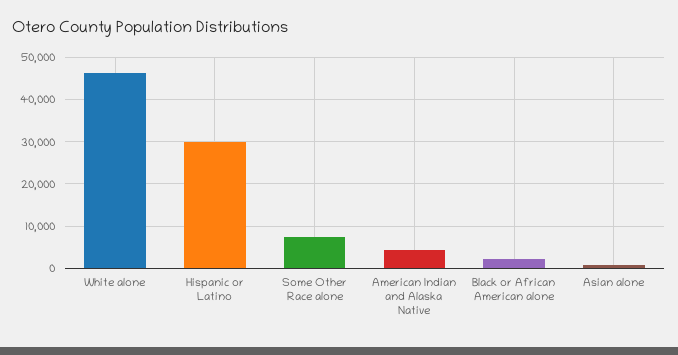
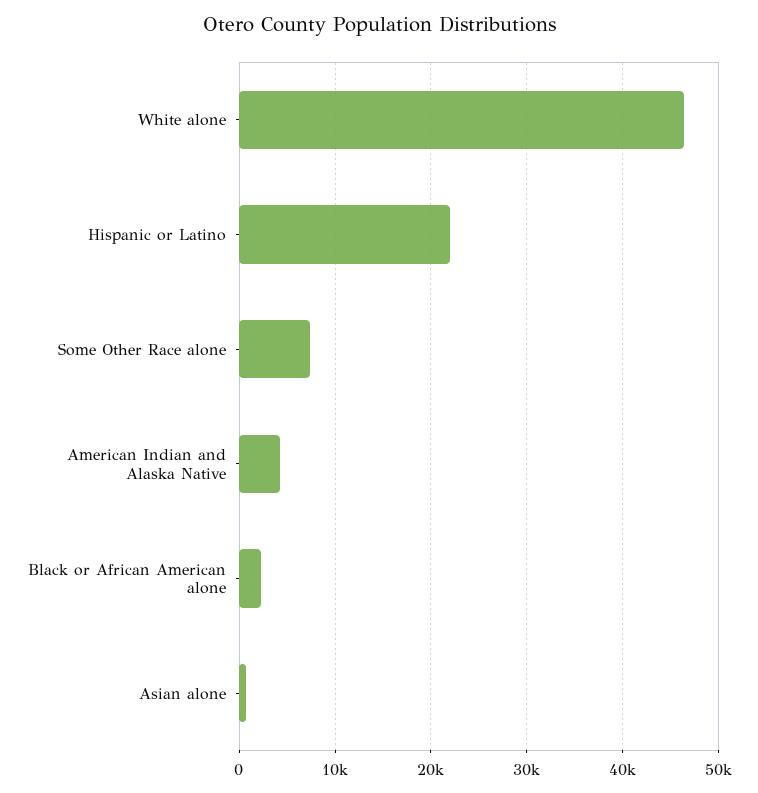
  {
    "White alone": 46000,
-   "Hispanic or Latino": 30000,
+   "Hispanic or Latino": 22000,
    "Some Other Race alone": 7000,
    "American Indian and Alaska Native": 4000,
    "Black or African American alone": 2000,
    "Asian alone": 1000
  }

